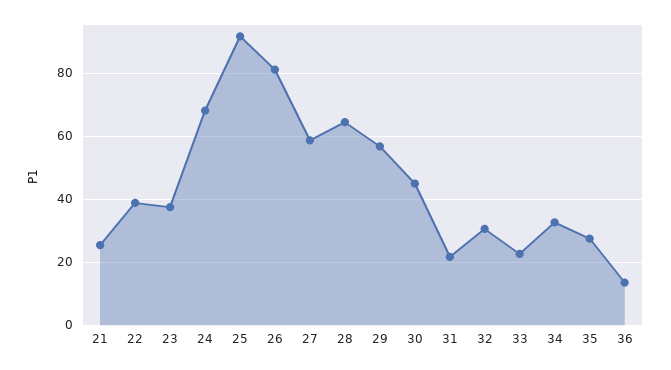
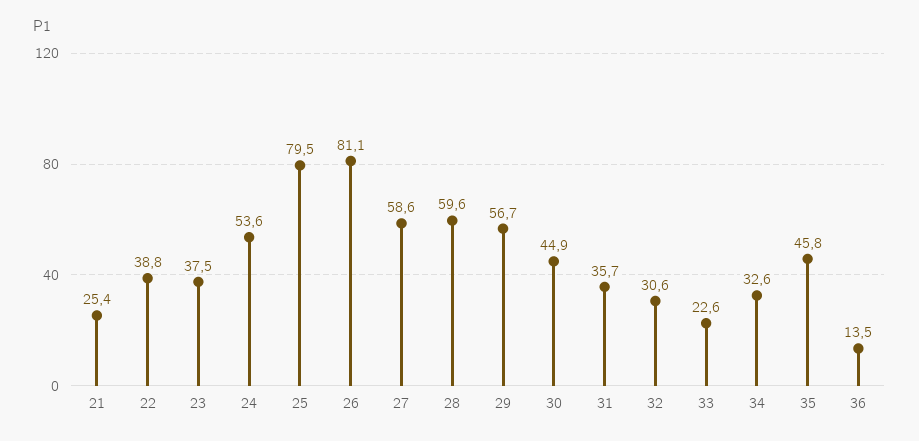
  {
    "21": 25.4,
    "22": 38.8,
    "23": 37.5,
-   "24": 68,
+   "24": 53.6,
-   "25": 92,
+   "25": 79.5,
    "26": 81.1,
    "27": 58.6,
-   "28": 64,
+   "28": 59.6,
    "29": 56.7,
    "30": 44.9,
-   "31": 22,
+   "31": 35.7,
    "32": 30.6,
    "33": 22.6,
    "34": 32.6,
-   "35": 28,
+   "35": 45.8,
    "36": 13.5
  }

